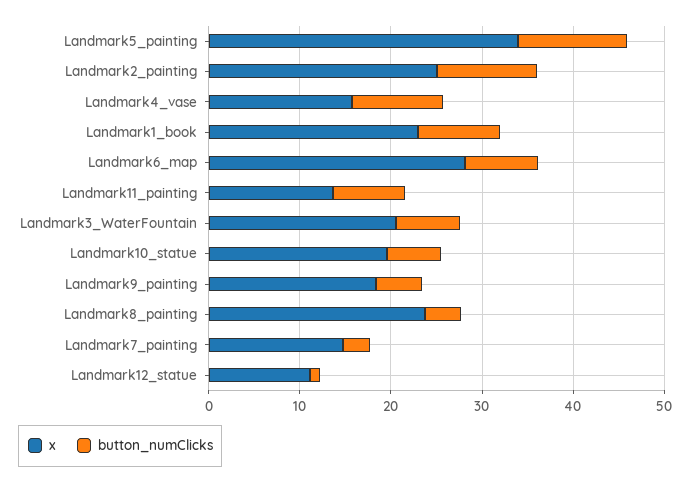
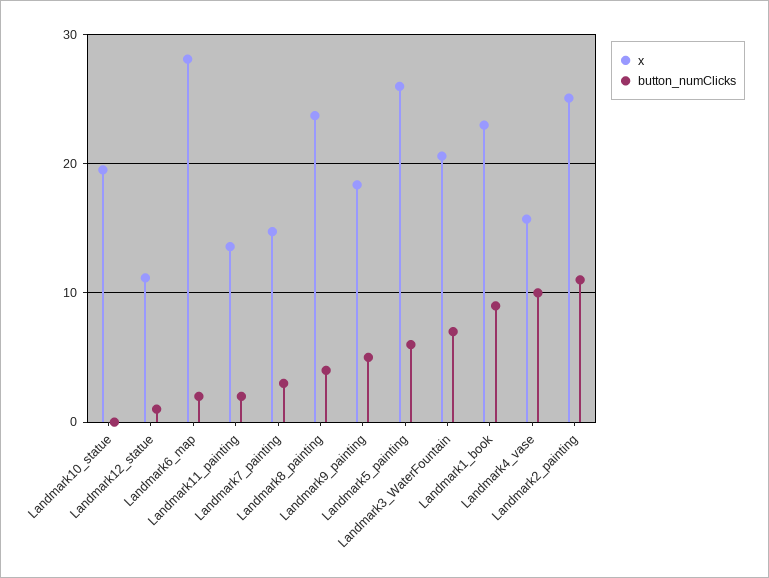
  {
    "x": {
-     "Landmark5_painting": 34,
+     "Landmark5_painting": 26,
      "Landmark2_painting": 25,
      "Landmark4_vase": 16,
      "Landmark1_book": 23,
      "Landmark6_map": 28,
      "Landmark11_painting": 14,
      "Landmark3_WaterFountain": 21,
      "Landmark10_statue": 20,
      "Landmark9_painting": 18,
      "Landmark8_painting": 24,
      "Landmark7_painting": 15,
      "Landmark12_statue": 11
    },
    "button_numClicks": {
-     "Landmark5_painting": 12,
+     "Landmark5_painting": 6,
      "Landmark2_painting": 11,
      "Landmark4_vase": 10,
      "Landmark1_book": 9,
-     "Landmark6_map": 8,
+     "Landmark6_map": 2,
-     "Landmark11_painting": 8,
+     "Landmark11_painting": 2,
      "Landmark3_WaterFountain": 7,
-     "Landmark10_statue": 6,
+     "Landmark10_statue": 0,
      "Landmark9_painting": 5,
      "Landmark8_painting": 4,
      "Landmark7_painting": 3,
      "Landmark12_statue": 1
    }
  }

